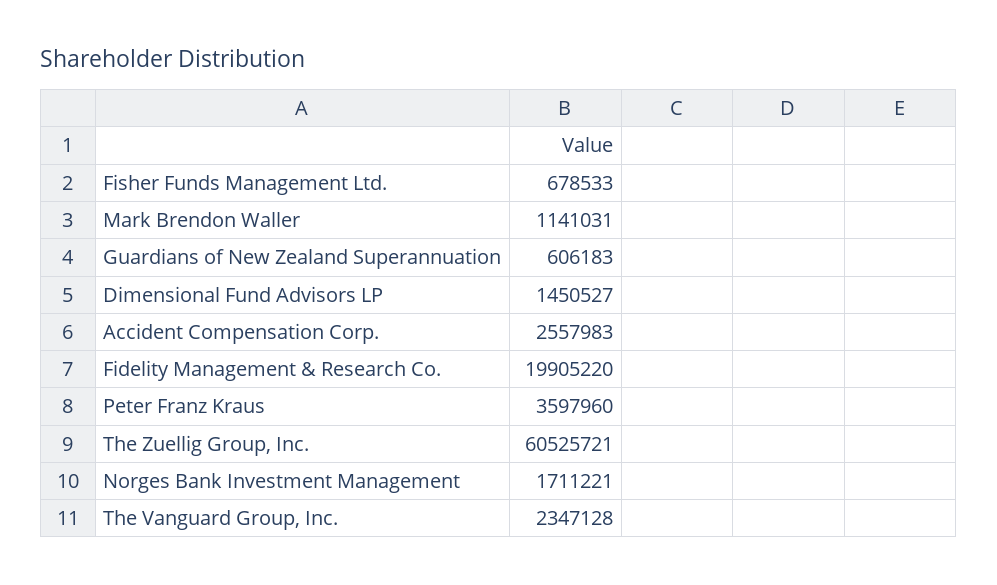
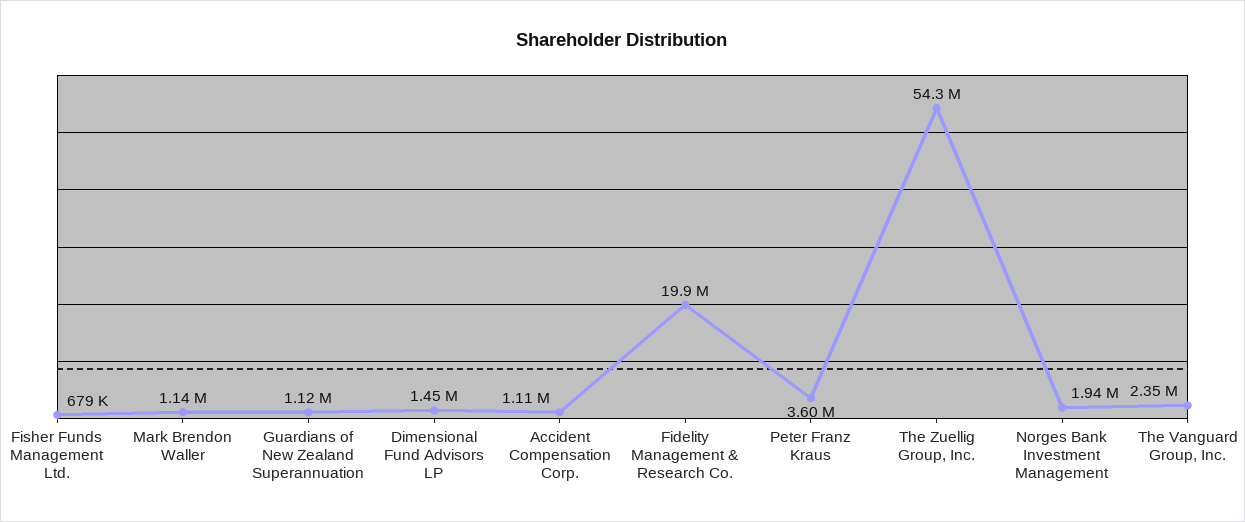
  {
    "Fisher Funds Management Ltd.": 678533,
    "Mark Brendon Waller": 1141031,
-   "Guardians of New Zealand Superannuation": 606183,
+   "Guardians of New Zealand Superannuation": 1120000,
    "Dimensional Fund Advisors LP": 1450527,
-   "Accident Compensation Corp.": 2557983,
+   "Accident Compensation Corp.": 1110000,
    "Fidelity Management & Research Co.": 19905220,
    "Peter Franz Kraus": 3597960,
-   "The Zuellig Group, Inc.": 60525721,
+   "The Zuellig Group, Inc.": 54300000,
-   "Norges Bank Investment Management": 1711221,
+   "Norges Bank Investment Management": 1940000,
    "The Vanguard Group, Inc.": 2347128
  }

